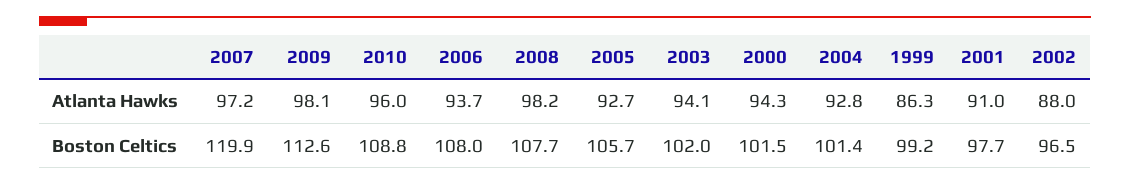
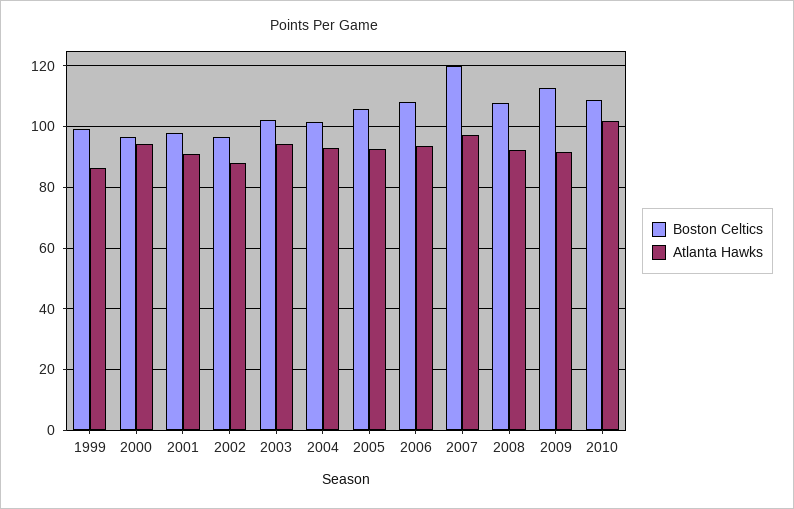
  {
    "Atlanta Hawks": {
      "2007": 97.2,
-     "2009": 98.1,
+     "2009": 92,
-     "2010": 96,
+     "2010": 102,
      "2006": 93.7,
-     "2008": 98.2,
+     "2008": 92,
      "2005": 92.7,
      "2003": 94.1,
      "2000": 94.3,
      "2004": 92.8,
      "1999": 86.3,
      "2001": 91,
      "2002": 88
    },
    "Boston Celtics": {
      "2007": 119.9,
      "2009": 112.6,
      "2010": 108.8,
      "2006": 108,
      "2008": 107.7,
      "2005": 105.7,
      "2003": 102,
-     "2000": 101.5,
+     "2000": 96,
      "2004": 101.4,
      "1999": 99.2,
      "2001": 97.7,
      "2002": 96.5
    }
  }

